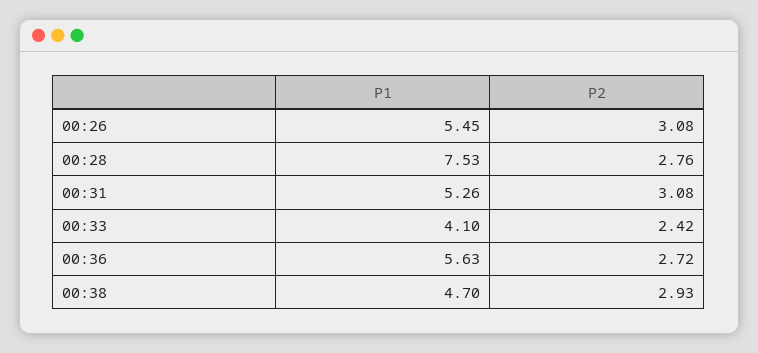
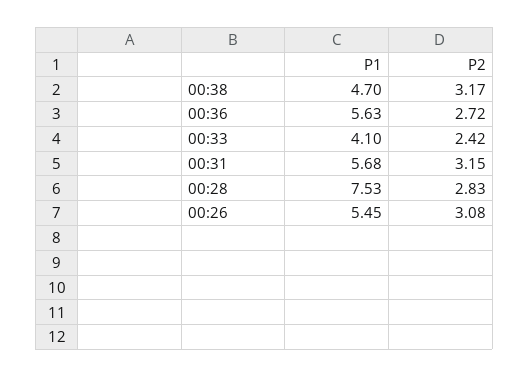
  {
    "P1": {
      "00:26": 5.45,
      "00:28": 7.53,
-     "00:31": 5.26,
+     "00:31": 5.68,
      "00:33": 4.1,
      "00:36": 5.63,
      "00:38": 4.7
    },
    "P2": {
      "00:26": 3.08,
-     "00:28": 2.76,
+     "00:28": 2.83,
-     "00:31": 3.08,
+     "00:31": 3.15,
      "00:33": 2.42,
      "00:36": 2.72,
-     "00:38": 2.93
+     "00:38": 3.17
    }
  }

